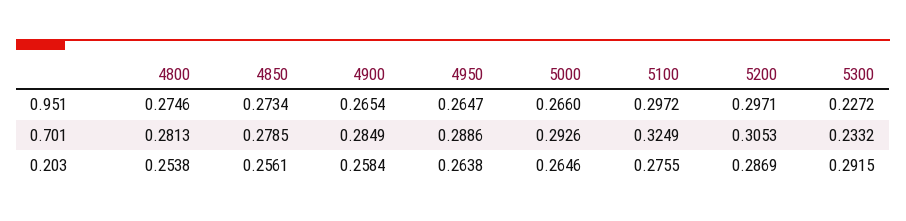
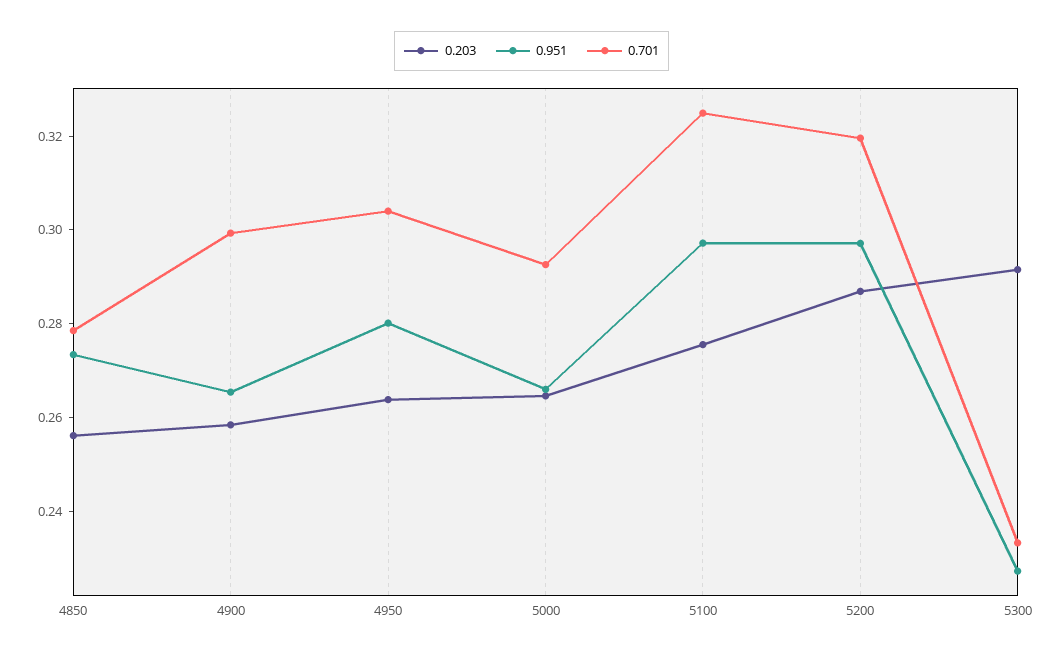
  {
    "0.951": {
-     "4800": 0.2746,
      "4850": 0.2734,
      "4900": 0.2654,
-     "4950": 0.2647,
+     "4950": 0.28,
      "5000": 0.266,
      "5100": 0.2972,
      "5200": 0.2971,
      "5300": 0.2272
    },
    "0.701": {
-     "4800": 0.2813,
      "4850": 0.2785,
-     "4900": 0.2849,
+     "4900": 0.3,
-     "4950": 0.2886,
+     "4950": 0.305,
      "5000": 0.2926,
      "5100": 0.3249,
-     "5200": 0.3053,
+     "5200": 0.32,
      "5300": 0.2332
    },
    "0.203": {
-     "4800": 0.2538,
      "4850": 0.2561,
      "4900": 0.2584,
      "4950": 0.2638,
      "5000": 0.2646,
      "5100": 0.2755,
      "5200": 0.2869,
      "5300": 0.2915
    }
  }

